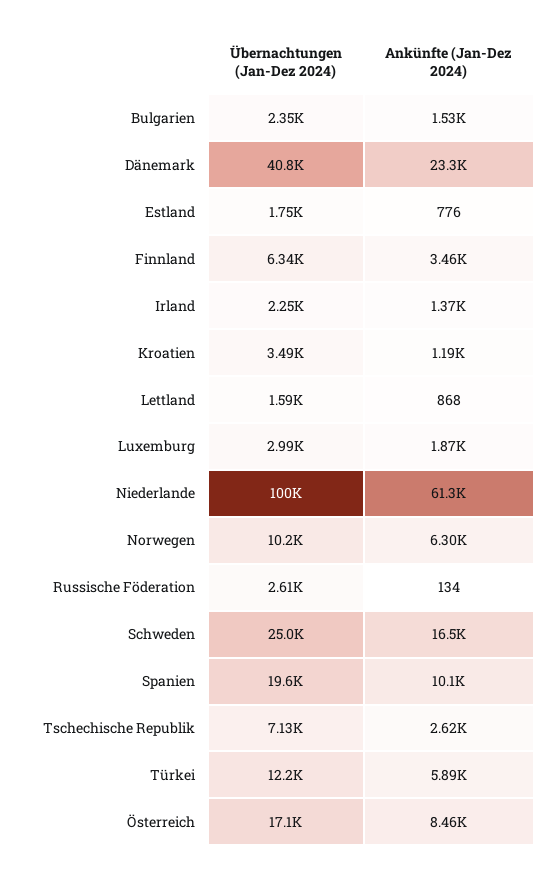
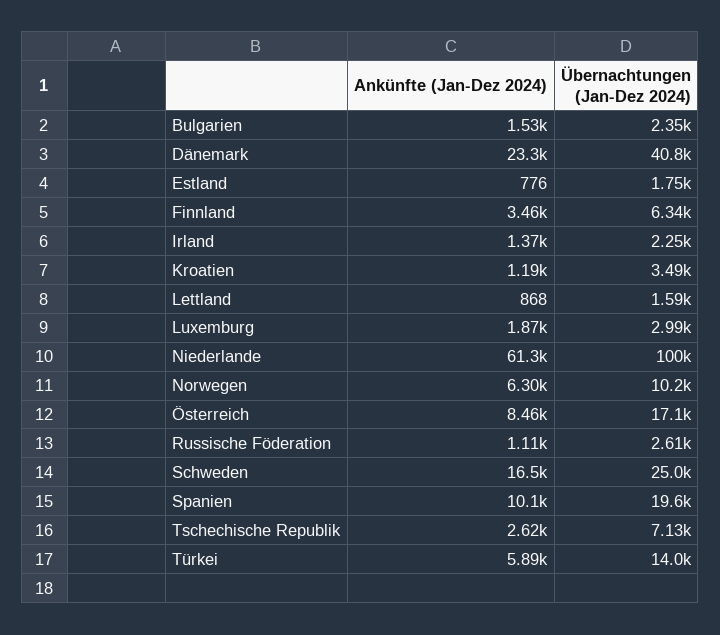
  {
    "Übernachtungen (Jan-Dez 2024)": {
      "Bulgarien": 2350,
      "Dänemark": 40800,
      "Estland": 1750,
      "Finnland": 6340,
      "Irland": 2250,
      "Kroatien": 3490,
      "Lettland": 1590,
      "Luxemburg": 2990,
      "Niederlande": 100000,
      "Norwegen": 10200,
      "Russische Föderation": 2610,
      "Schweden": 25000,
      "Spanien": 19600,
      "Tschechische Republik": 7130,
-     "Türkei": 12200,
+     "Türkei": 14000,
      "Österreich": 17100
    },
    "Ankünfte (Jan-Dez 2024)": {
      "Bulgarien": 1530,
      "Dänemark": 23300,
      "Estland": 776,
      "Finnland": 3460,
      "Irland": 1370,
      "Kroatien": 1190,
      "Lettland": 868,
      "Luxemburg": 1870,
      "Niederlande": 61300,
      "Norwegen": 6300,
-     "Russische Föderation": 134,
+     "Russische Föderation": 1110,
      "Schweden": 16500,
      "Spanien": 10100,
      "Tschechische Republik": 2620,
      "Türkei": 5890,
      "Österreich": 8460
    }
  }

